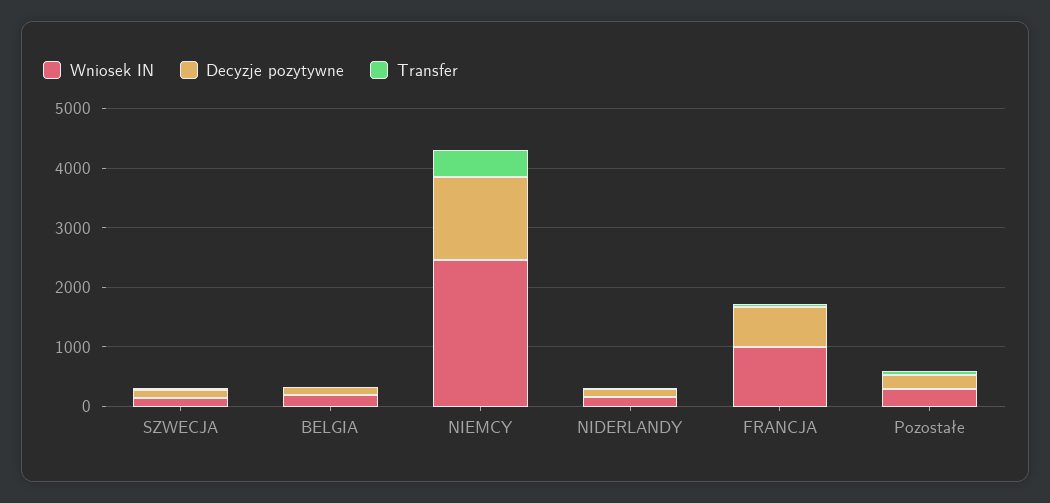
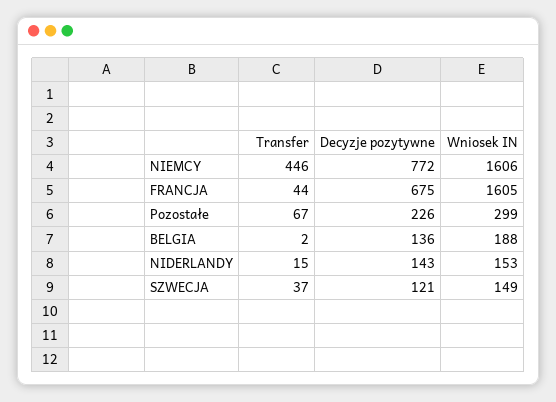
  {
    "Wniosek IN": {
      "SZWECJA": 149,
      "BELGIA": 188,
-     "NIEMCY": 2400,
+     "NIEMCY": 1606,
      "NIDERLANDY": 153,
-     "FRANCJA": 1000,
+     "FRANCJA": 1605,
      "Pozostałe": 299
    },
    "Decyzje pozytywne": {
      "SZWECJA": 121,
      "BELGIA": 136,
-     "NIEMCY": 1400,
+     "NIEMCY": 772,
      "NIDERLANDY": 143,
      "FRANCJA": 675,
      "Pozostałe": 226
    },
    "Transfer": {
      "SZWECJA": 37,
      "BELGIA": 2,
      "NIEMCY": 446,
      "NIDERLANDY": 15,
      "FRANCJA": 44,
      "Pozostałe": 67
    }
  }

